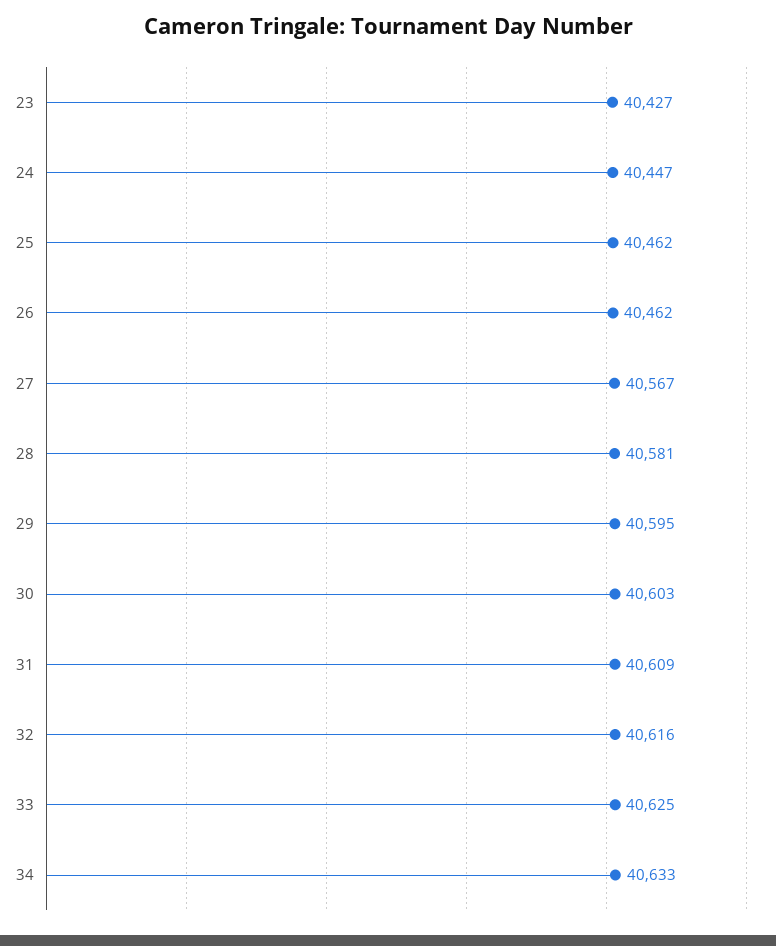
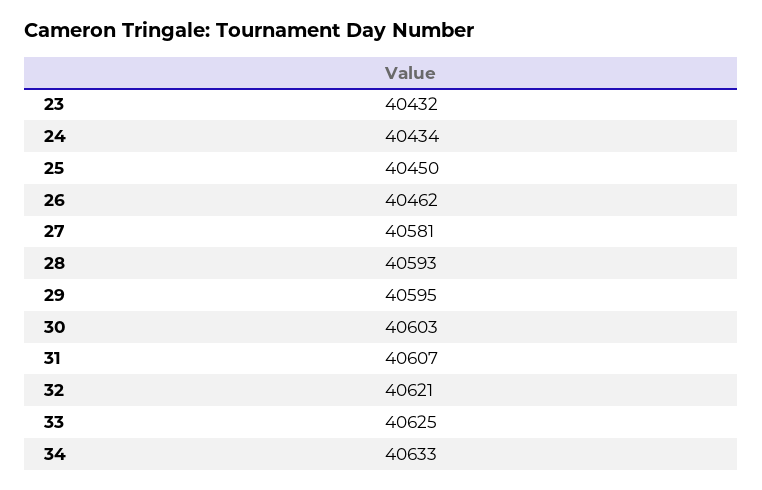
  {
-   "23": 40427,
+   "23": 40432,
-   "24": 40447,
+   "24": 40434,
-   "25": 40462,
+   "25": 40450,
    "26": 40462,
-   "27": 40567,
+   "27": 40581,
-   "28": 40581,
+   "28": 40593,
    "29": 40595,
    "30": 40603,
-   "31": 40609,
+   "31": 40607,
-   "32": 40616,
+   "32": 40621,
    "33": 40625,
    "34": 40633
  }

